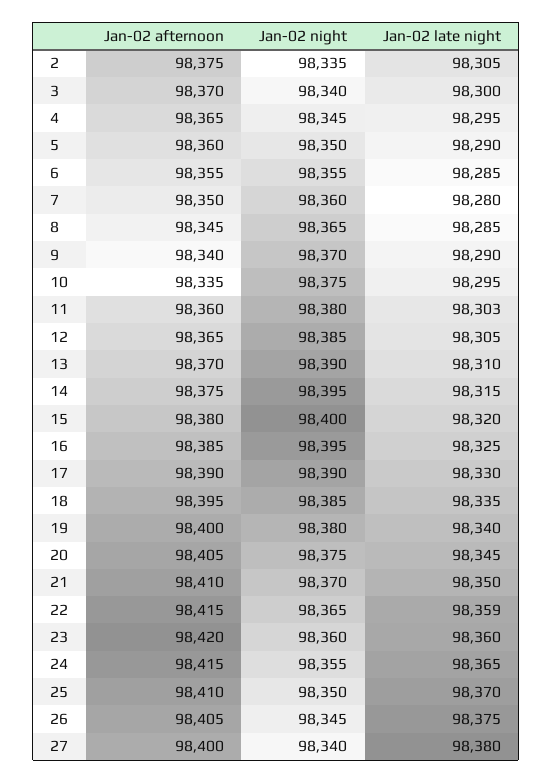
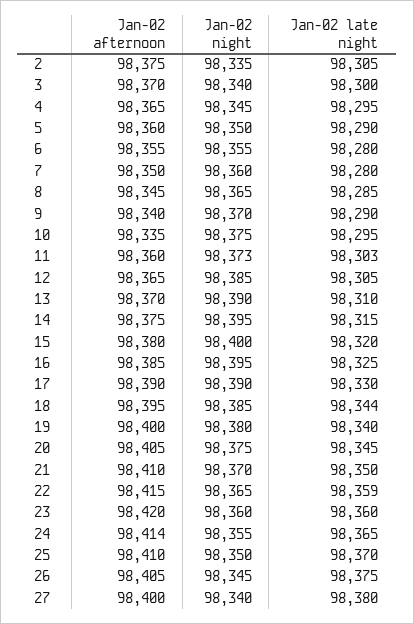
  {
    "Jan-02 afternoon": {
      "2": 98375,
      "3": 98370,
      "4": 98365,
      "5": 98360,
      "6": 98355,
      "7": 98350,
      "8": 98345,
      "9": 98340,
      "10": 98335,
      "11": 98360,
      "12": 98365,
      "13": 98370,
      "14": 98375,
      "15": 98380,
      "16": 98385,
      "17": 98390,
      "18": 98395,
      "19": 98400,
      "20": 98405,
      "21": 98410,
      "22": 98415,
      "23": 98420,
-     "24": 98415,
+     "24": 98414,
      "25": 98410,
      "26": 98405,
      "27": 98400
    },
    "Jan-02 night": {
      "2": 98335,
      "3": 98340,
      "4": 98345,
      "5": 98350,
      "6": 98355,
      "7": 98360,
      "8": 98365,
      "9": 98370,
      "10": 98375,
-     "11": 98380,
+     "11": 98373,
      "12": 98385,
      "13": 98390,
      "14": 98395,
      "15": 98400,
      "16": 98395,
      "17": 98390,
      "18": 98385,
      "19": 98380,
      "20": 98375,
      "21": 98370,
      "22": 98365,
      "23": 98360,
      "24": 98355,
      "25": 98350,
      "26": 98345,
      "27": 98340
    },
    "Jan-02 late night": {
      "2": 98305,
      "3": 98300,
      "4": 98295,
      "5": 98290,
-     "6": 98285,
+     "6": 98280,
      "7": 98280,
      "8": 98285,
      "9": 98290,
      "10": 98295,
      "11": 98303,
      "12": 98305,
      "13": 98310,
      "14": 98315,
      "15": 98320,
      "16": 98325,
      "17": 98330,
-     "18": 98335,
+     "18": 98344,
      "19": 98340,
      "20": 98345,
      "21": 98350,
      "22": 98359,
      "23": 98360,
      "24": 98365,
      "25": 98370,
      "26": 98375,
      "27": 98380
    }
  }

